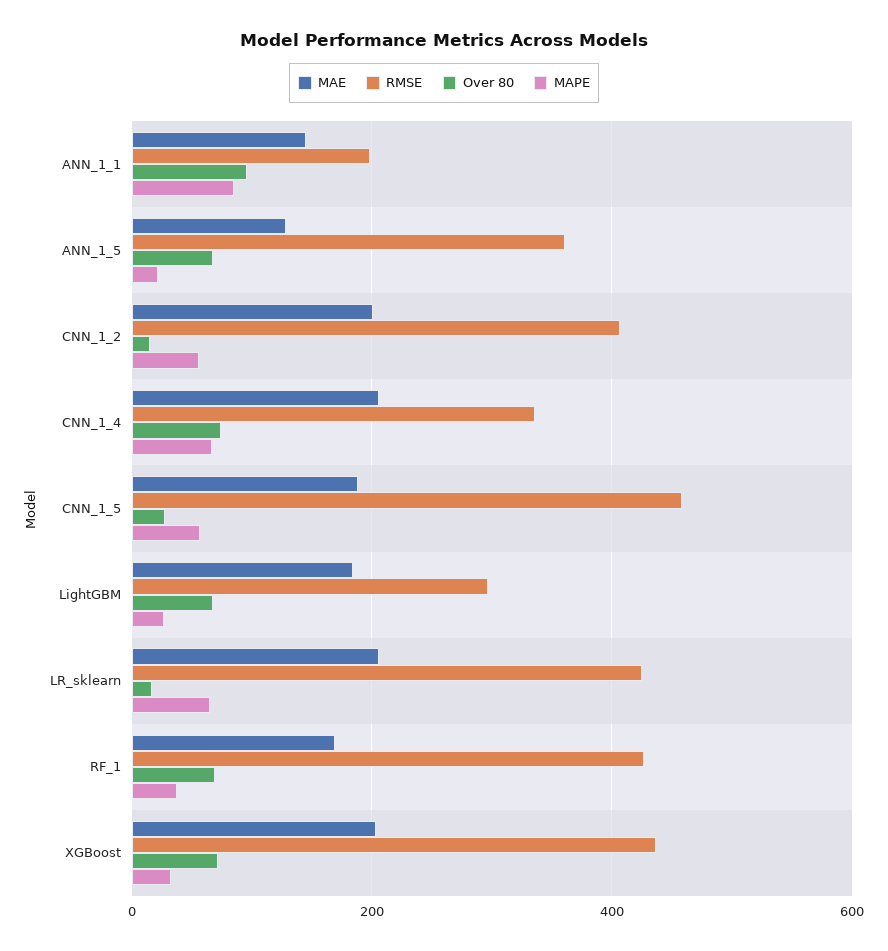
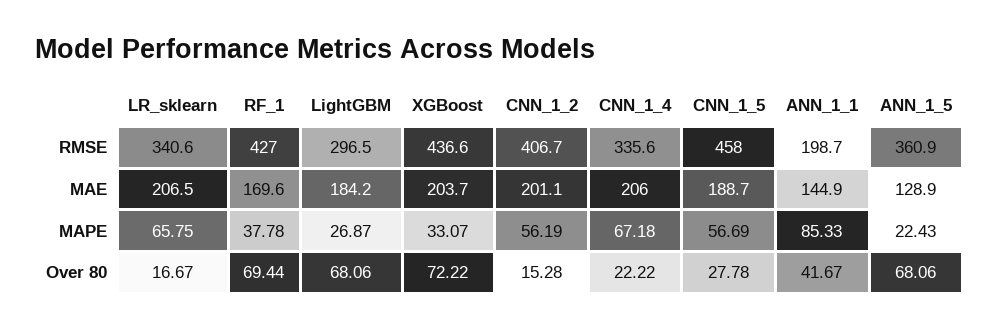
  {
    "MAE": {
      "ANN_1_1": 144.9,
      "ANN_1_5": 128.9,
      "CNN_1_2": 201.1,
      "CNN_1_4": 206,
      "CNN_1_5": 188.7,
      "LightGBM": 184.2,
      "LR_sklearn": 206.5,
      "RF_1": 169.6,
      "XGBoost": 203.7
    },
    "RMSE": {
      "ANN_1_1": 198.7,
      "ANN_1_5": 360.9,
      "CNN_1_2": 406.7,
      "CNN_1_4": 335.6,
      "CNN_1_5": 458,
      "LightGBM": 296.5,
-     "LR_sklearn": 420,
+     "LR_sklearn": 340.6,
      "RF_1": 427,
      "XGBoost": 436.6
    },
    "Over 80": {
-     "ANN_1_1": 100,
+     "ANN_1_1": 41.67,
      "ANN_1_5": 68.06,
      "CNN_1_2": 15.28,
-     "CNN_1_4": 80,
+     "CNN_1_4": 22.22,
      "CNN_1_5": 27.78,
      "LightGBM": 68.06,
      "LR_sklearn": 16.67,
      "RF_1": 69.44,
      "XGBoost": 72.22
    },
    "MAPE": {
      "ANN_1_1": 85.33,
      "ANN_1_5": 22.43,
      "CNN_1_2": 56.19,
      "CNN_1_4": 67.18,
      "CNN_1_5": 56.69,
      "LightGBM": 26.87,
      "LR_sklearn": 65.75,
      "RF_1": 37.78,
      "XGBoost": 33.07
    }
  }

